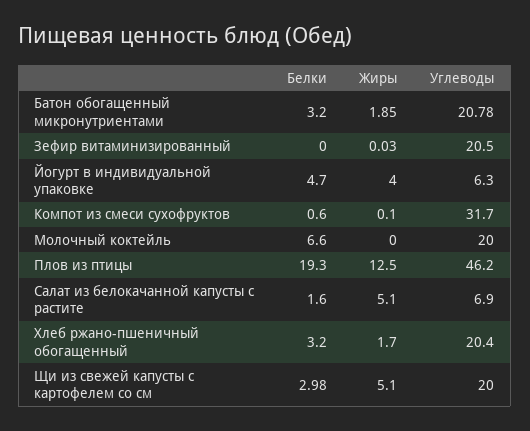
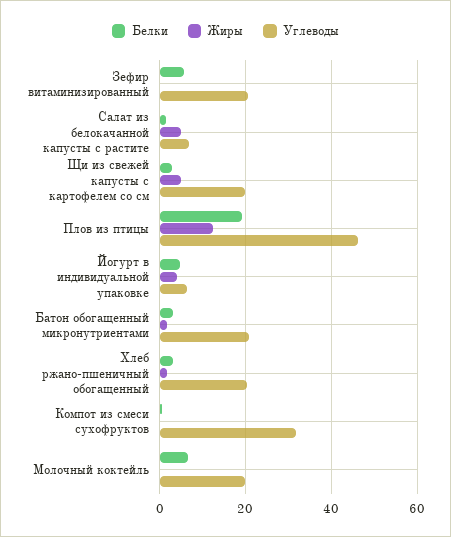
  {
    "Белки": {
      "Батон обогащенный микронутриентами": 3.2,
-     "Зефир витаминизированный": 0,
+     "Зефир витаминизированный": 6,
      "Йогурт в индивидуальной упаковке": 4.7,
      "Компот из смеси сухофруктов": 0.6,
      "Молочный коктейль": 6.6,
      "Плов из птицы": 19.3,
      "Салат из белокачанной капусты с растите": 1.6,
      "Хлеб ржано-пшеничный обогащенный": 3.2,
      "Щи из свежей капусты с картофелем со см": 2.98
    },
    "Жиры": {
      "Батон обогащенный микронутриентами": 1.85,
      "Зефир витаминизированный": 0.03,
      "Йогурт в индивидуальной упаковке": 4,
      "Компот из смеси сухофруктов": 0.1,
      "Молочный коктейль": 0,
      "Плов из птицы": 12.5,
      "Салат из белокачанной капусты с растите": 5.1,
      "Хлеб ржано-пшеничный обогащенный": 1.7,
      "Щи из свежей капусты с картофелем со см": 5.1
    },
    "Углеводы": {
      "Батон обогащенный микронутриентами": 20.78,
      "Зефир витаминизированный": 20.5,
      "Йогурт в индивидуальной упаковке": 6.3,
      "Компот из смеси сухофруктов": 31.7,
      "Молочный коктейль": 20,
      "Плов из птицы": 46.2,
      "Салат из белокачанной капусты с растите": 6.9,
      "Хлеб ржано-пшеничный обогащенный": 20.4,
      "Щи из свежей капусты с картофелем со см": 20
    }
  }

